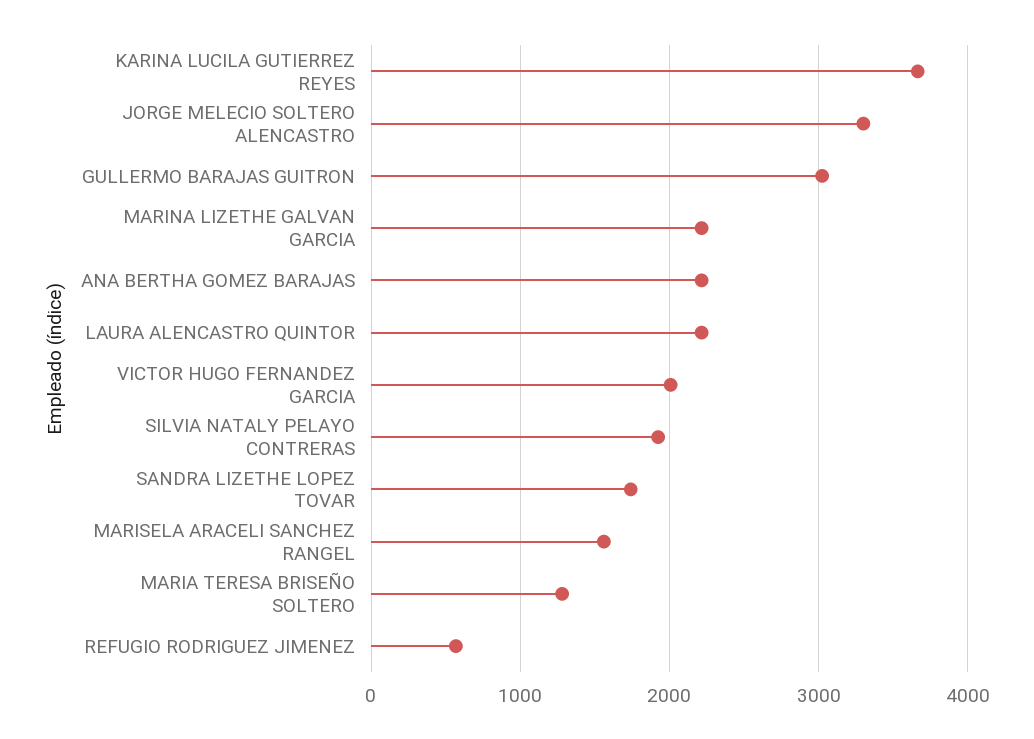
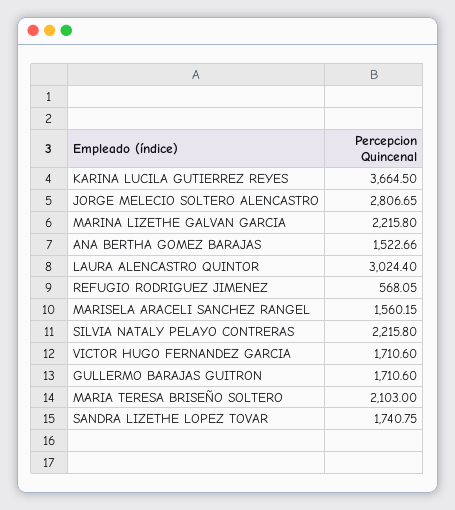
  {
    "KARINA LUCILA GUTIERREZ REYES": 3664.5,
-   "JORGE MELECIO SOLTERO ALENCASTRO": 3300,
+   "JORGE MELECIO SOLTERO ALENCASTRO": 2806.65,
-   "GULLERMO BARAJAS GUITRON": 3000,
+   "GULLERMO BARAJAS GUITRON": 1710.6,
    "MARINA LIZETHE GALVAN GARCIA": 2215.8,
-   "ANA BERTHA GOMEZ BARAJAS": 2200,
+   "ANA BERTHA GOMEZ BARAJAS": 1522.66,
-   "LAURA ALENCASTRO QUINTOR": 2200,
+   "LAURA ALENCASTRO QUINTOR": 3024.4,
-   "VICTOR HUGO FERNANDEZ GARCIA": 2000,
+   "VICTOR HUGO FERNANDEZ GARCIA": 1710.6,
-   "SILVIA NATALY PELAYO CONTRERAS": 1900,
+   "SILVIA NATALY PELAYO CONTRERAS": 2215.8,
    "SANDRA LIZETHE LOPEZ TOVAR": 1740.75,
    "MARISELA ARACELI SANCHEZ RANGEL": 1560.15,
-   "MARIA TERESA BRISEÑO SOLTERO": 1300,
+   "MARIA TERESA BRISEÑO SOLTERO": 2103,
    "REFUGIO RODRIGUEZ JIMENEZ": 568.05
  }

